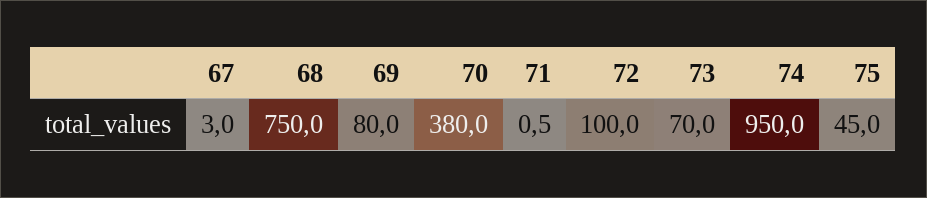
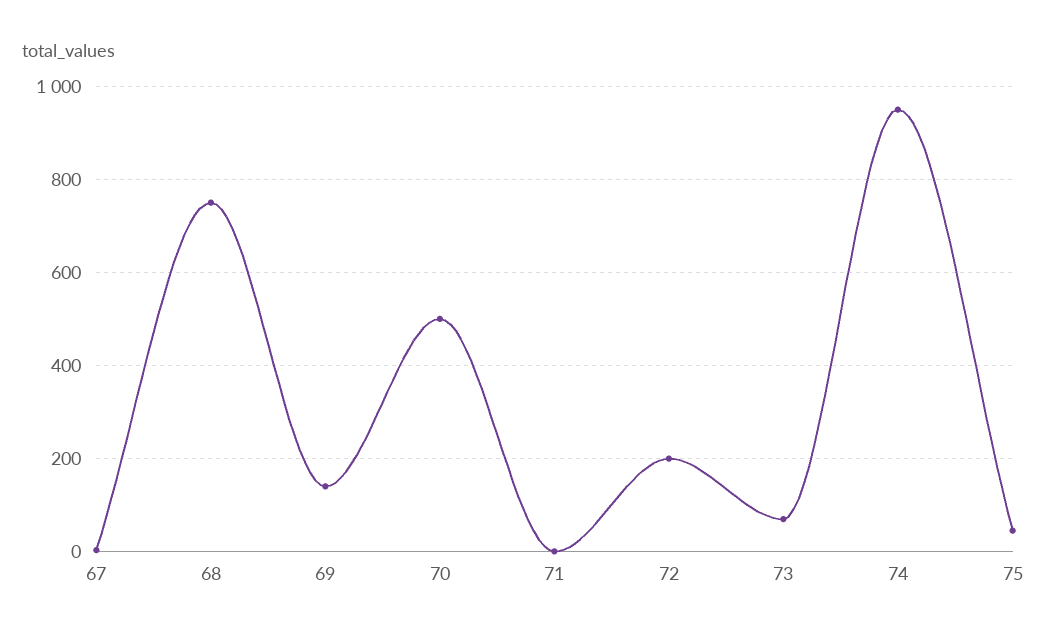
  {
    "67": 3,
    "68": 750,
-   "69": 80,
+   "69": 140,
-   "70": 380,
+   "70": 500,
    "71": 0.5,
-   "72": 100,
+   "72": 200,
    "73": 70,
    "74": 950,
    "75": 45
  }

